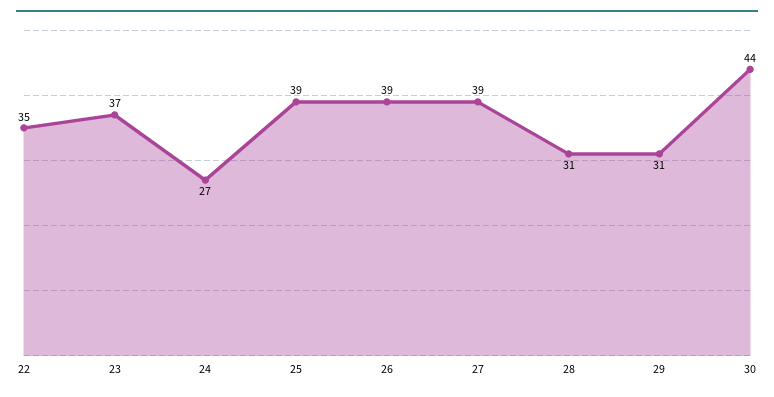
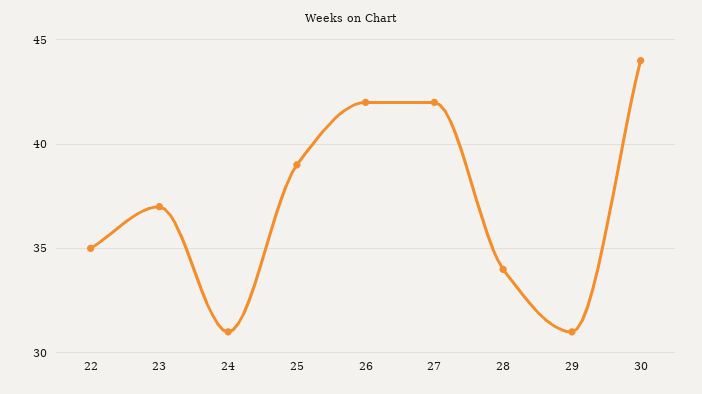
  {
    "22": 35,
    "23": 37,
-   "24": 27,
+   "24": 31,
    "25": 39,
-   "26": 39,
+   "26": 42,
-   "27": 39,
+   "27": 42,
-   "28": 31,
+   "28": 34,
    "29": 31,
    "30": 44
  }

